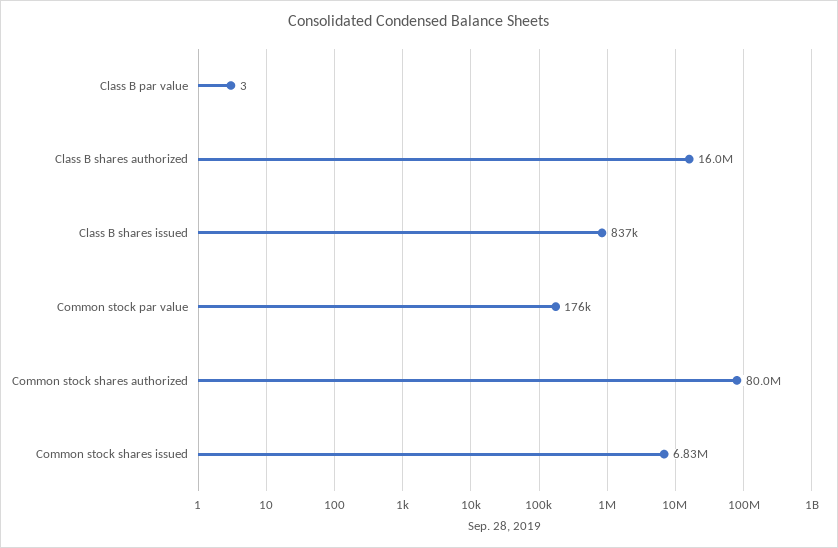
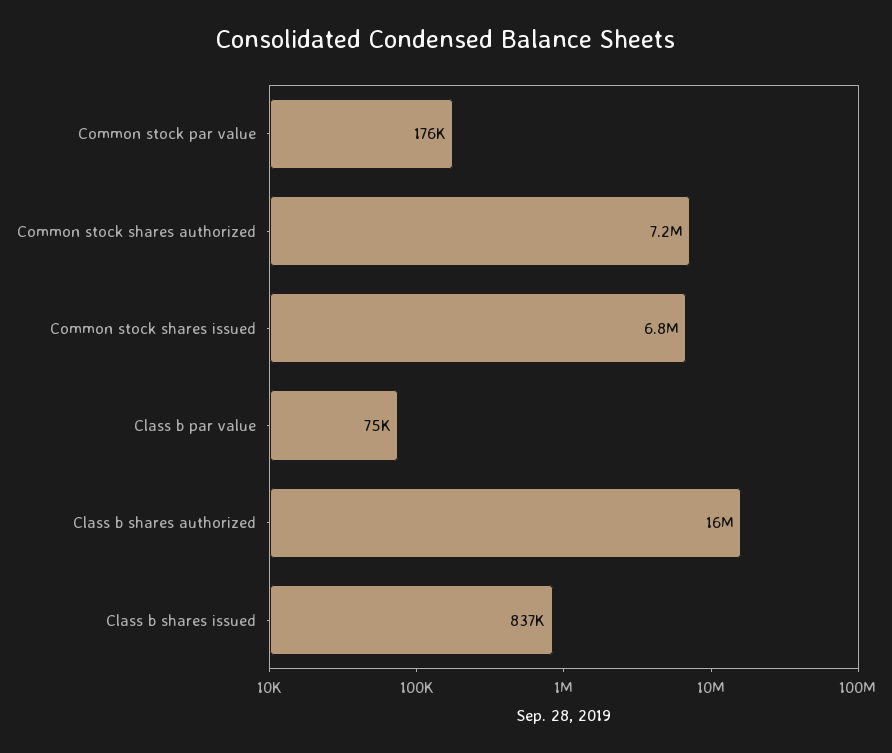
  {
-   "Class B par value": 3,
+   "Class B par value": 75000,
    "Class B shares authorized": 16000000,
    "Class B shares issued": 837000,
    "Common stock par value": 176000,
-   "Common stock shares authorized": 80000000,
+   "Common stock shares authorized": 7200000,
    "Common stock shares issued": 6830000
  }

